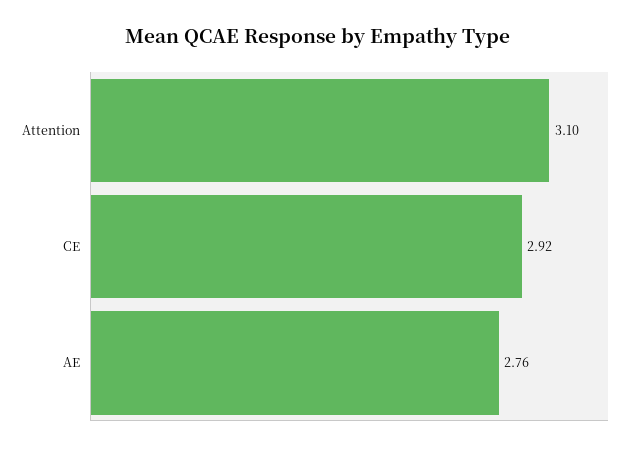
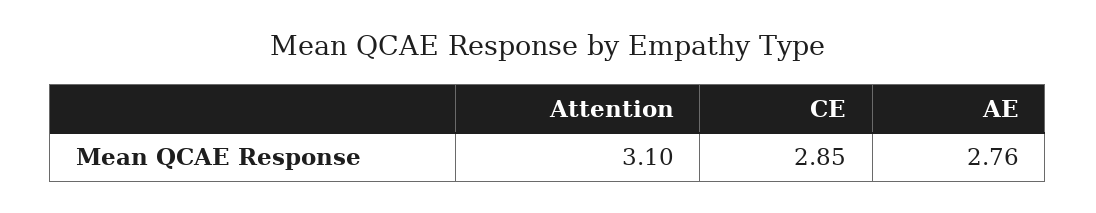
  {
    "Attention": 3.1,
-   "CE": 2.92,
+   "CE": 2.85,
    "AE": 2.76
  }

